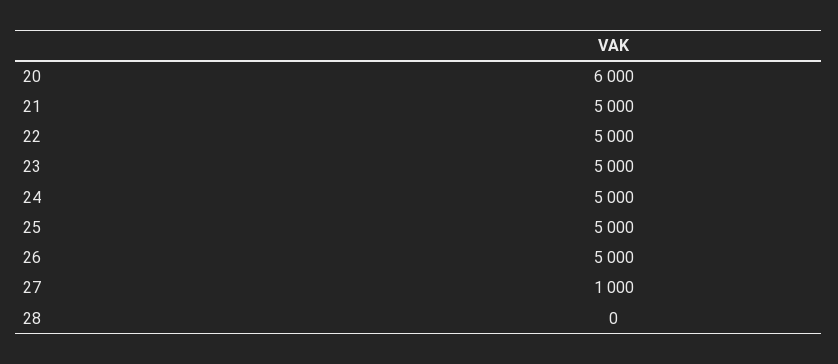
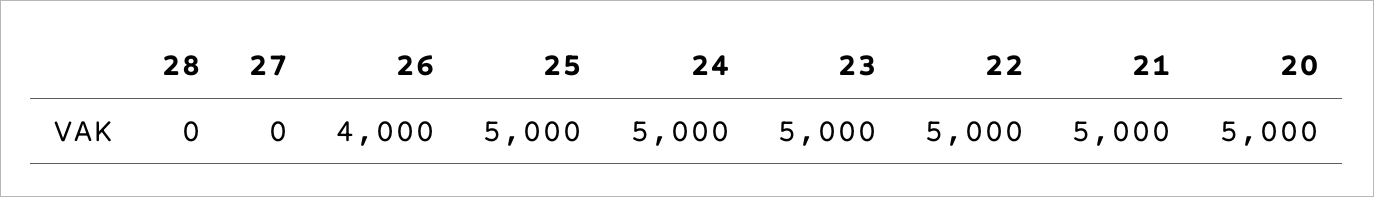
  {
-   "20": 6000,
+   "20": 5000,
    "21": 5000,
    "22": 5000,
    "23": 5000,
    "24": 5000,
    "25": 5000,
-   "26": 5000,
+   "26": 4000,
-   "27": 1000,
+   "27": 0,
    "28": 0
  }

